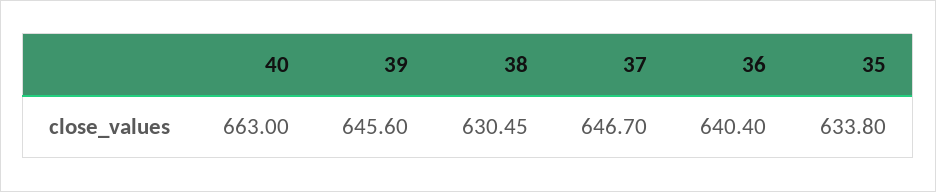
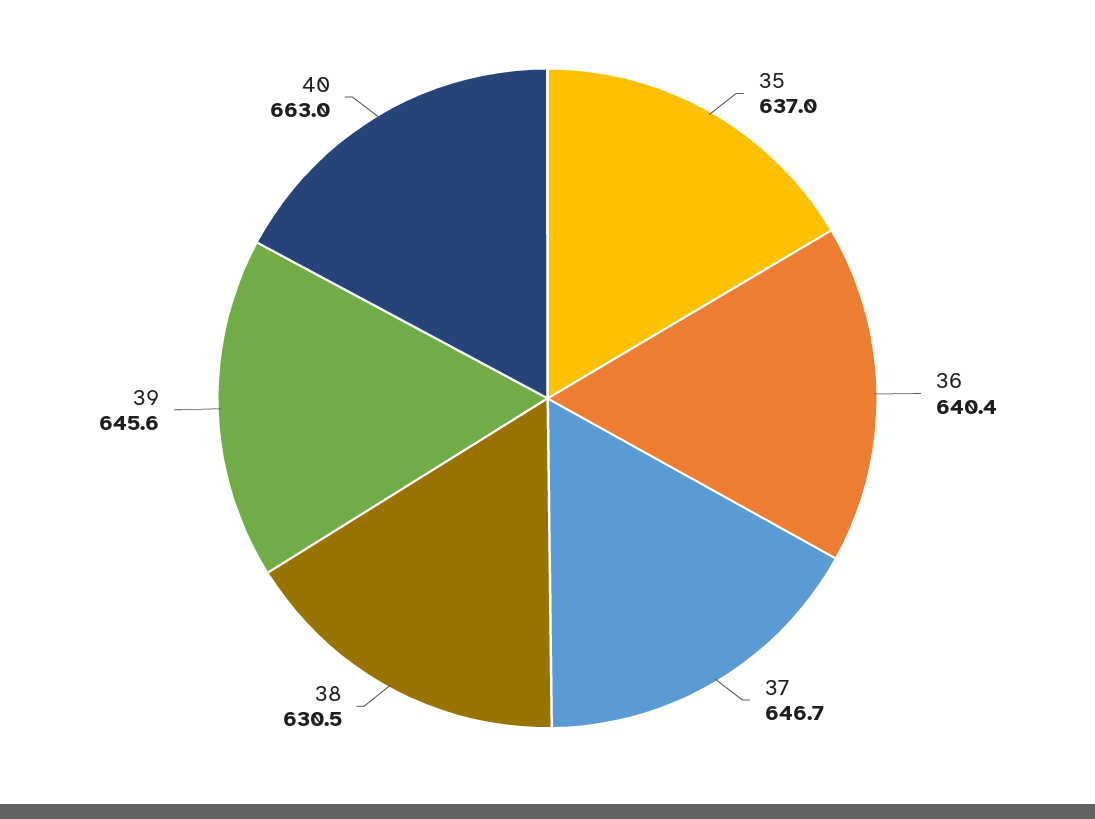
  {
    "40": 663,
    "39": 645.6,
    "38": 630.45,
    "37": 646.7,
    "36": 640.4,
-   "35": 633.8
+   "35": 637
  }

